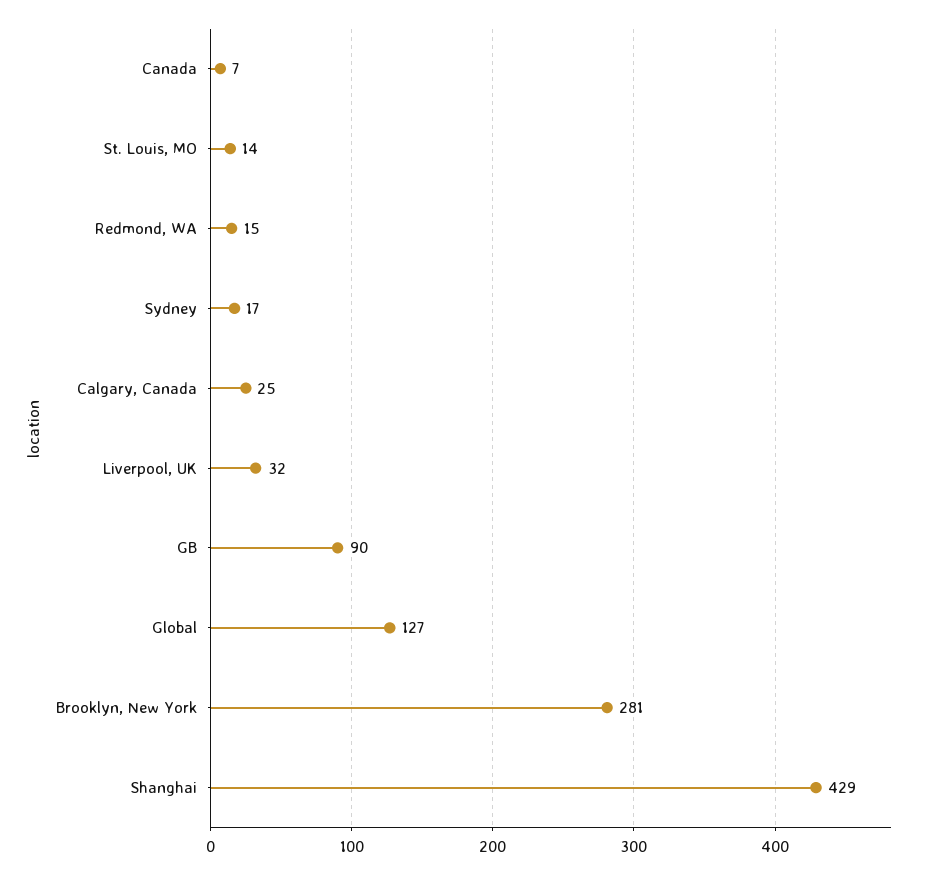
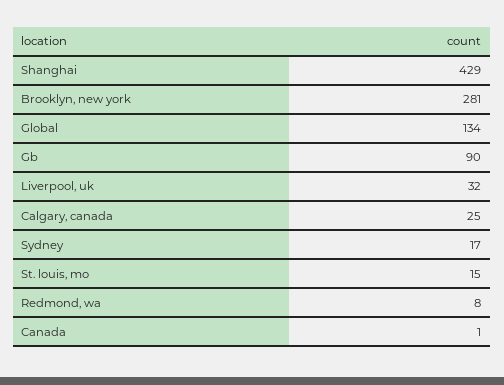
  {
-   "Canada": 7,
+   "Canada": 1,
-   "St. Louis, MO": 14,
+   "St. Louis, MO": 15,
-   "Redmond, WA": 15,
+   "Redmond, WA": 8,
    "Sydney": 17,
    "Calgary, Canada": 25,
    "Liverpool, UK": 32,
    "GB": 90,
-   "Global": 127,
+   "Global": 134,
    "Brooklyn, New York": 281,
    "Shanghai": 429
  }

